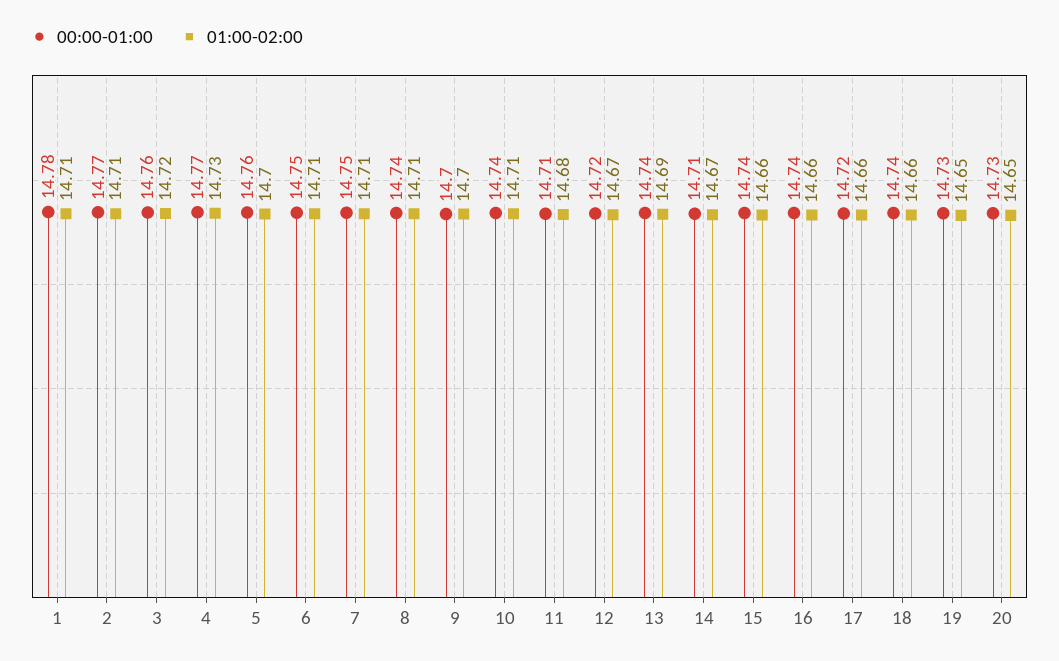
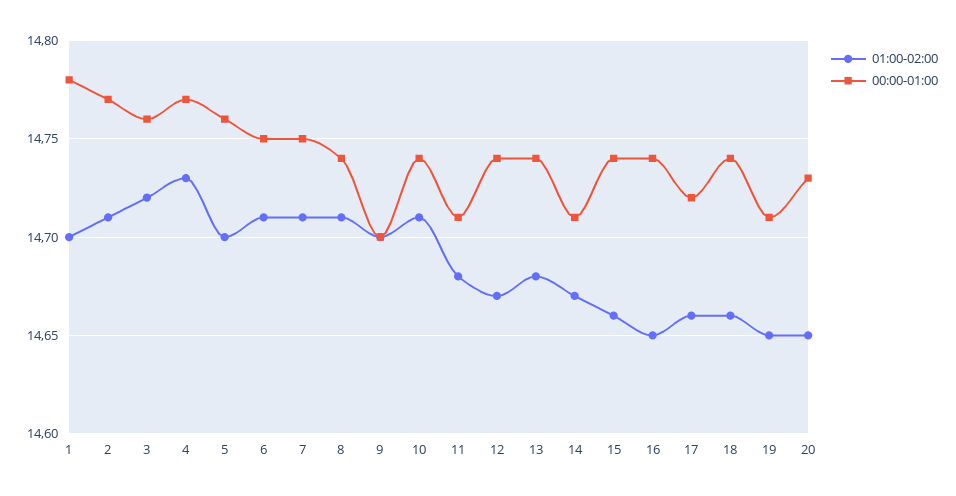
  {
    "00:00-01:00": {
      "1": 14.78,
      "2": 14.77,
      "3": 14.76,
      "4": 14.77,
      "5": 14.76,
      "6": 14.75,
      "7": 14.75,
      "8": 14.74,
      "9": 14.7,
      "10": 14.74,
      "11": 14.71,
-     "12": 14.72,
+     "12": 14.74,
      "13": 14.74,
      "14": 14.71,
      "15": 14.74,
      "16": 14.74,
      "17": 14.72,
      "18": 14.74,
-     "19": 14.73,
+     "19": 14.71,
      "20": 14.73
    },
    "01:00-02:00": {
-     "1": 14.71,
+     "1": 14.7,
      "2": 14.71,
      "3": 14.72,
      "4": 14.73,
      "5": 14.7,
      "6": 14.71,
      "7": 14.71,
      "8": 14.71,
      "9": 14.7,
      "10": 14.71,
      "11": 14.68,
      "12": 14.67,
-     "13": 14.69,
+     "13": 14.68,
      "14": 14.67,
      "15": 14.66,
-     "16": 14.66,
+     "16": 14.65,
      "17": 14.66,
      "18": 14.66,
      "19": 14.65,
      "20": 14.65
    }
  }

